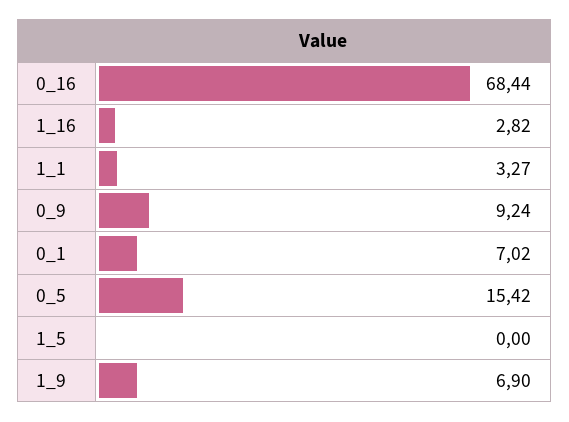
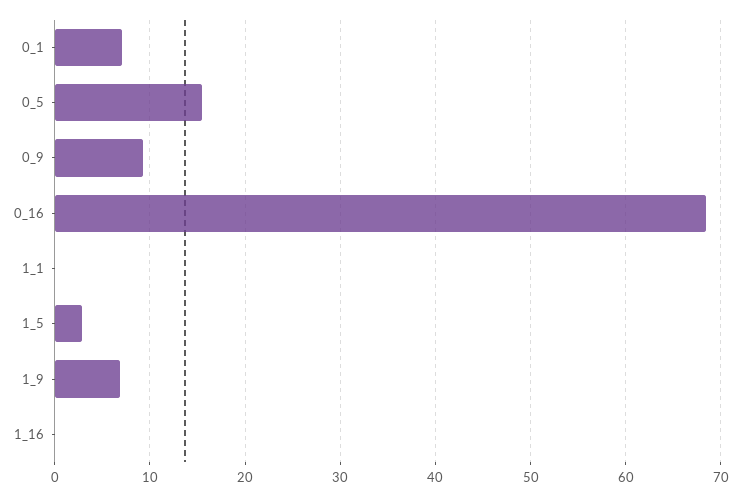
  {
    "0_16": 68.44,
-   "1_16": 2.82,
+   "1_16": 0,
-   "1_1": 3.27,
+   "1_1": 0,
    "0_9": 9.24,
    "0_1": 7.02,
    "0_5": 15.42,
-   "1_5": 0,
+   "1_5": 3,
    "1_9": 6.9
  }

